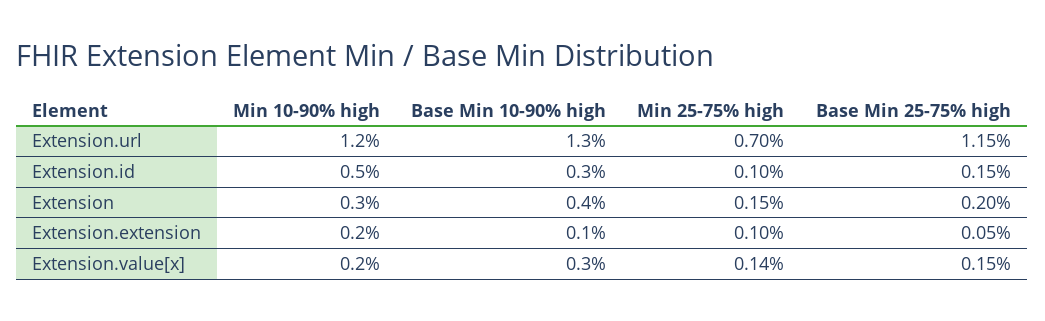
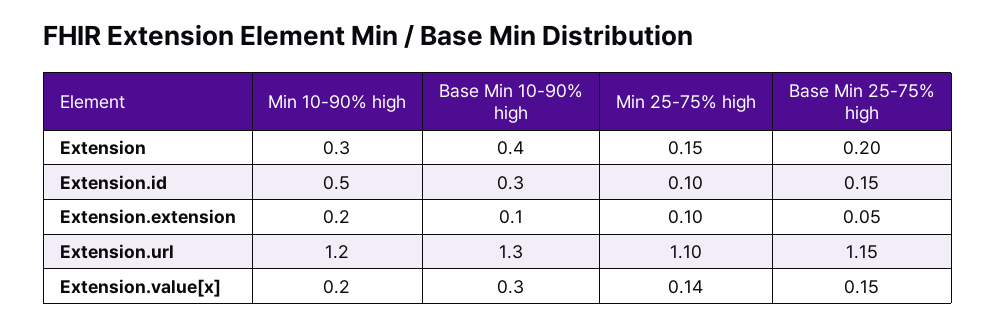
  {
    "Min 10-90% high": {
      "Extension.url": 1.2,
      "Extension.id": 0.5,
      "Extension": 0.3,
      "Extension.extension": 0.2,
      "Extension.value[x]": 0.2
    },
    "Base Min 10-90% high": {
      "Extension.url": 1.3,
      "Extension.id": 0.3,
      "Extension": 0.4,
      "Extension.extension": 0.1,
      "Extension.value[x]": 0.3
    },
    "Min 25-75% high": {
-     "Extension.url": 0.7,
+     "Extension.url": 1.1,
      "Extension.id": 0.1,
      "Extension": 0.15,
      "Extension.extension": 0.1,
      "Extension.value[x]": 0.14
    },
    "Base Min 25-75% high": {
      "Extension.url": 1.15,
      "Extension.id": 0.15,
      "Extension": 0.2,
      "Extension.extension": 0.05,
      "Extension.value[x]": 0.15
    }
  }

